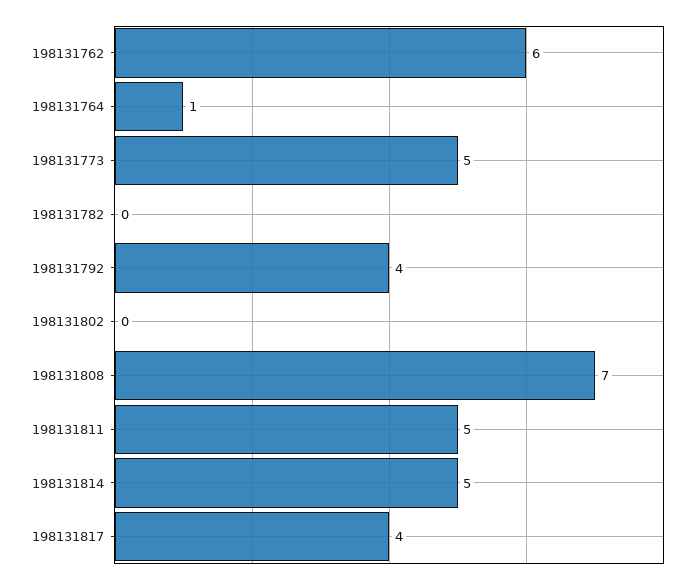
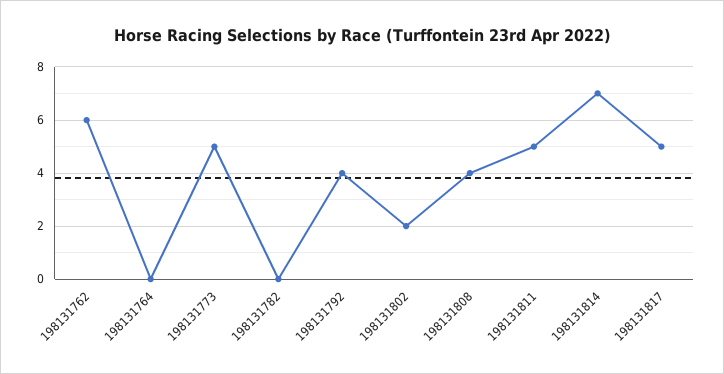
  {
    "198131762": 6,
-   "198131764": 1,
+   "198131764": 0,
    "198131773": 5,
    "198131782": 0,
    "198131792": 4,
-   "198131802": 0,
+   "198131802": 2,
-   "198131808": 7,
+   "198131808": 4,
    "198131811": 5,
-   "198131814": 5,
+   "198131814": 7,
-   "198131817": 4
+   "198131817": 5
  }

